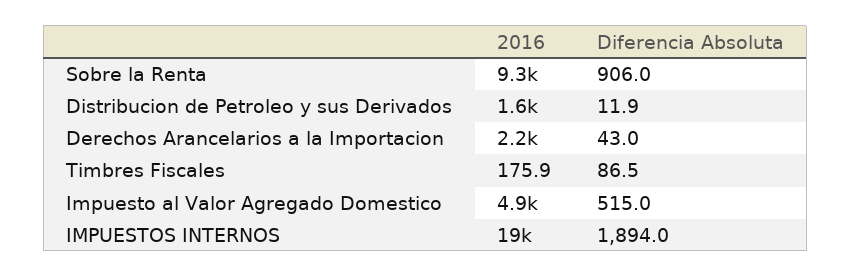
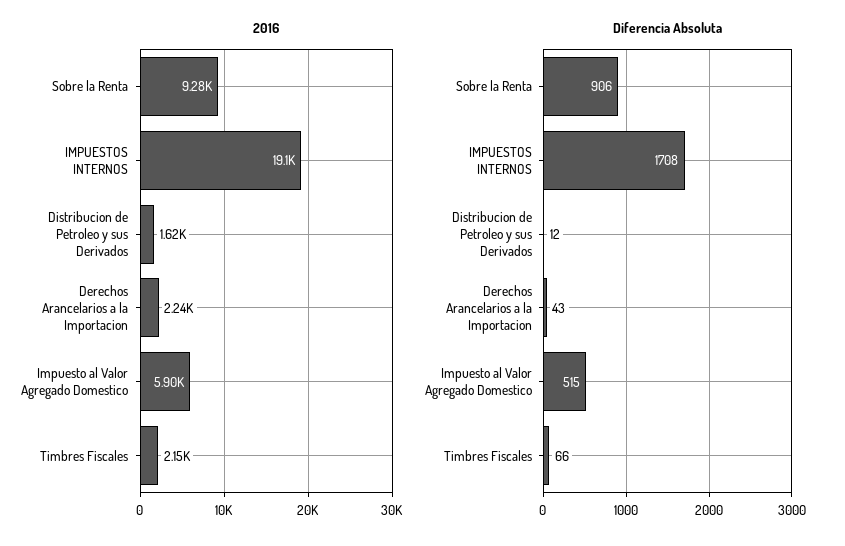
  {
    "2016": {
      "Sobre la Renta": 9280,
      "Distribucion de Petroleo y sus Derivados": 1620,
      "Derechos Arancelarios a la Importacion": 2240,
-     "Timbres Fiscales": 175.9,
+     "Timbres Fiscales": 2150,
-     "Impuesto al Valor Agregado Domestico": 4900,
+     "Impuesto al Valor Agregado Domestico": 5900,
      "IMPUESTOS INTERNOS": 19100
    },
    "Diferencia Absoluta": {
      "Sobre la Renta": 906,
      "Distribucion de Petroleo y sus Derivados": 11.9,
      "Derechos Arancelarios a la Importacion": 43,
-     "Timbres Fiscales": 86.5,
+     "Timbres Fiscales": 66,
      "Impuesto al Valor Agregado Domestico": 515,
-     "IMPUESTOS INTERNOS": 1894
+     "IMPUESTOS INTERNOS": 1708
    }
  }

